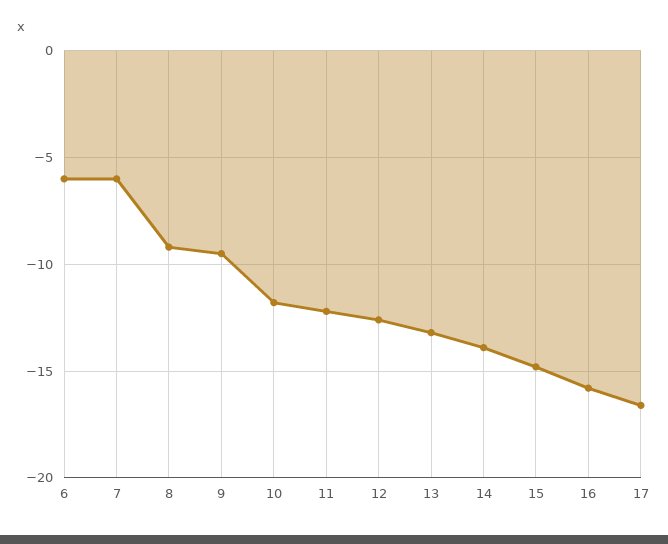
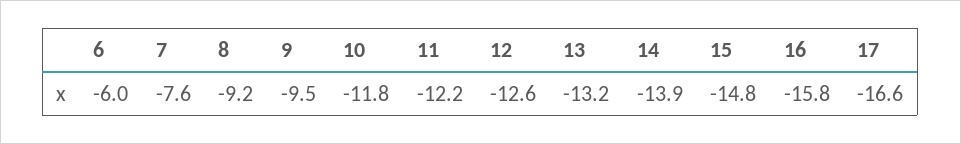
  {
    "6": -6,
-   "7": -6,
+   "7": -7.6,
    "8": -9.2,
    "9": -9.5,
    "10": -11.8,
    "11": -12.2,
    "12": -12.6,
    "13": -13.2,
    "14": -13.9,
    "15": -14.8,
    "16": -15.8,
    "17": -16.6
  }

